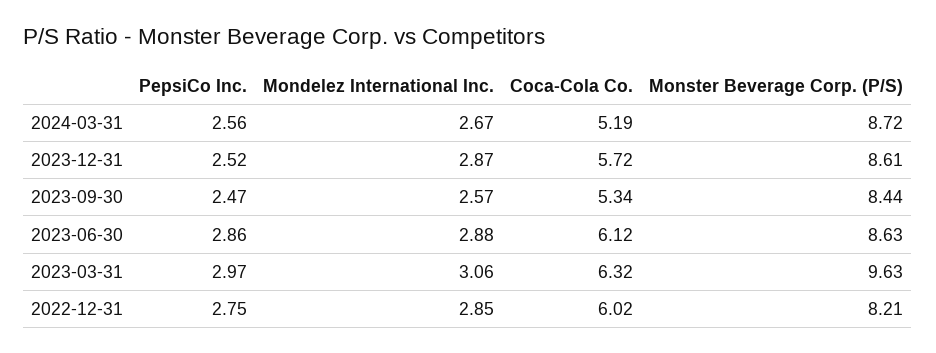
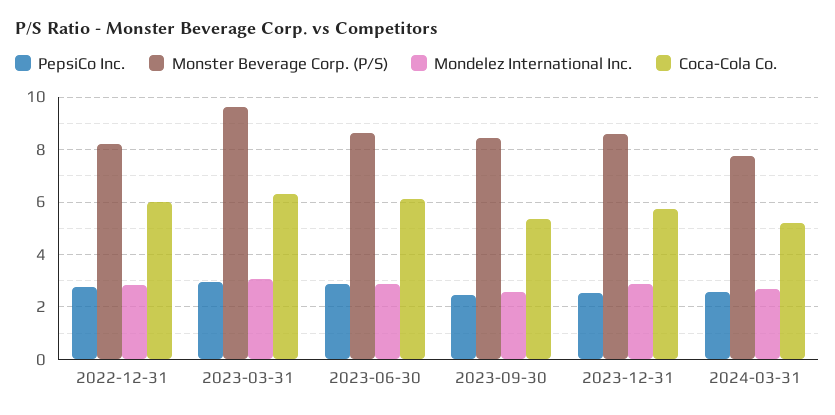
  {
    "PepsiCo Inc.": {
      "2024-03-31": 2.56,
      "2023-12-31": 2.52,
      "2023-09-30": 2.47,
      "2023-06-30": 2.86,
      "2023-03-31": 2.97,
      "2022-12-31": 2.75
    },
    "Mondelez International Inc.": {
      "2024-03-31": 2.67,
      "2023-12-31": 2.87,
      "2023-09-30": 2.57,
      "2023-06-30": 2.88,
      "2023-03-31": 3.06,
      "2022-12-31": 2.85
    },
    "Coca-Cola Co.": {
      "2024-03-31": 5.19,
      "2023-12-31": 5.72,
      "2023-09-30": 5.34,
      "2023-06-30": 6.12,
      "2023-03-31": 6.32,
      "2022-12-31": 6.02
    },
    "Monster Beverage Corp. (P/S)": {
-     "2024-03-31": 8.72,
+     "2024-03-31": 7.75,
      "2023-12-31": 8.61,
      "2023-09-30": 8.44,
      "2023-06-30": 8.63,
      "2023-03-31": 9.63,
      "2022-12-31": 8.21
    }
  }

